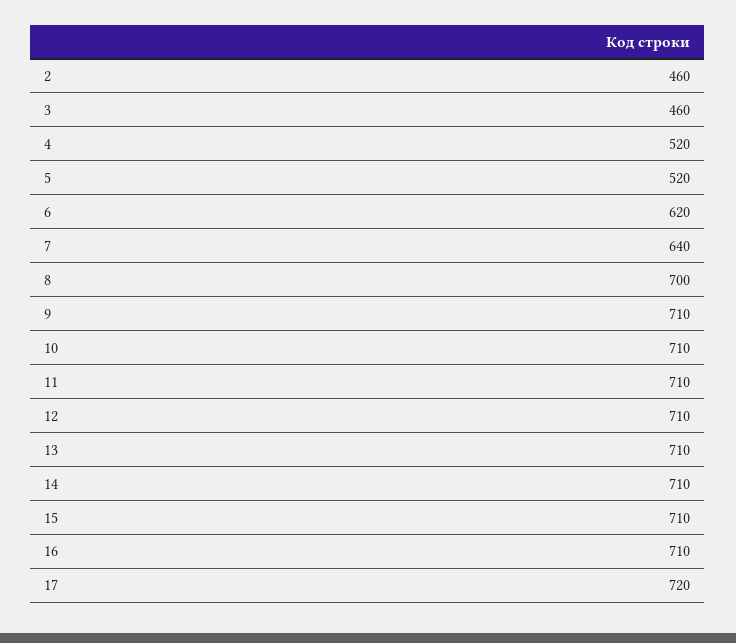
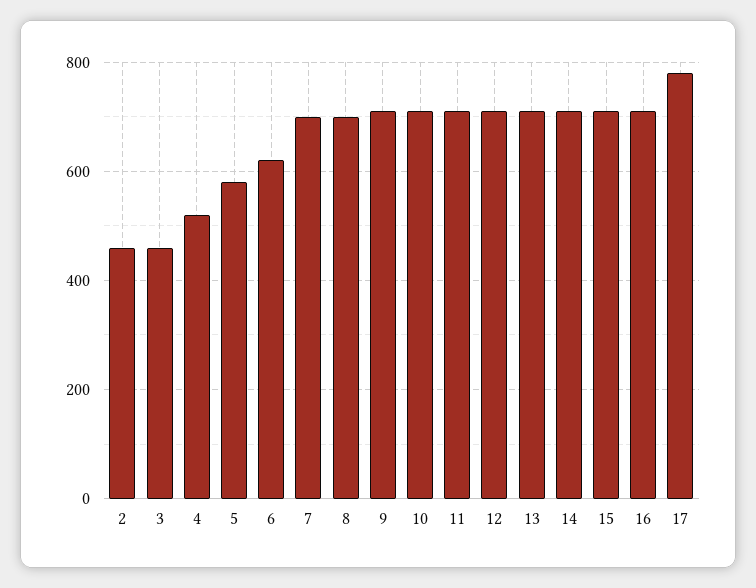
  {
    "2": 460,
    "3": 460,
    "4": 520,
-   "5": 520,
+   "5": 580,
    "6": 620,
-   "7": 640,
+   "7": 700,
    "8": 700,
    "9": 710,
    "10": 710,
    "11": 710,
    "12": 710,
    "13": 710,
    "14": 710,
    "15": 710,
    "16": 710,
-   "17": 720
+   "17": 780
  }

